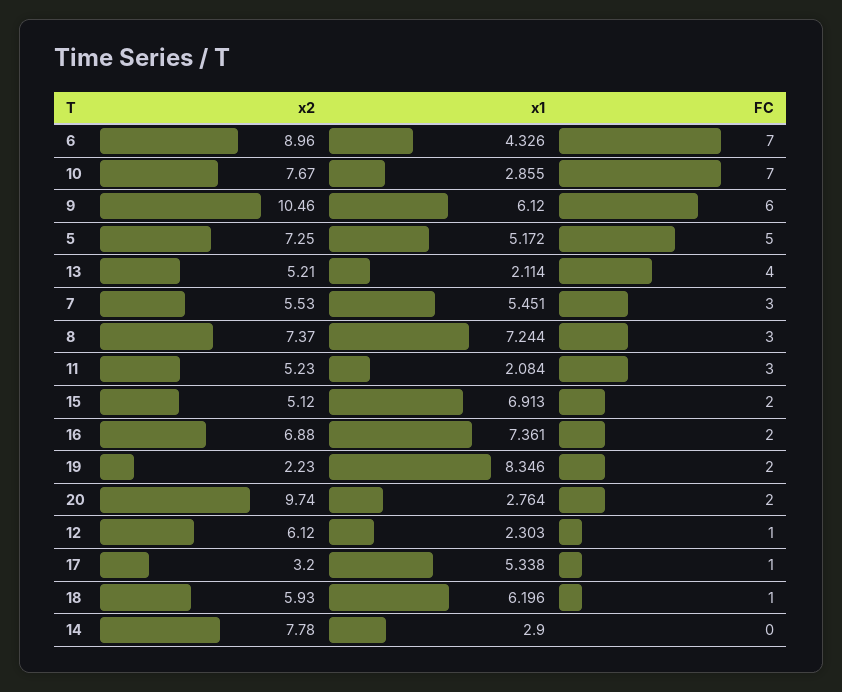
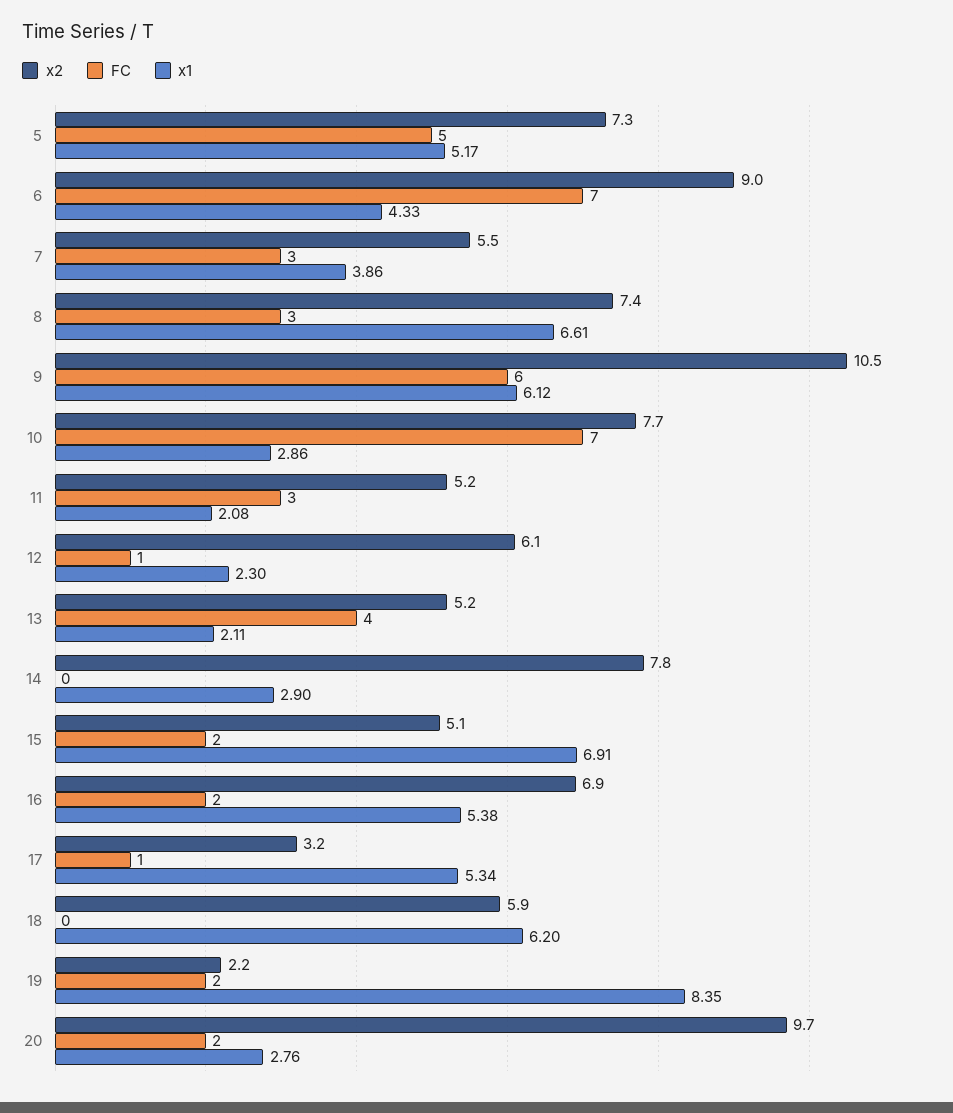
  {
    "x2": {
      "6": 8.96,
      "10": 7.67,
      "9": 10.46,
      "5": 7.25,
      "13": 5.21,
      "7": 5.53,
      "8": 7.37,
      "11": 5.23,
      "15": 5.12,
      "16": 6.88,
      "19": 2.23,
      "20": 9.74,
      "12": 6.12,
      "17": 3.2,
      "18": 5.93,
      "14": 7.78
    },
    "x1": {
      "6": 4.326,
      "10": 2.855,
      "9": 6.12,
      "5": 5.172,
      "13": 2.114,
-     "7": 5.451,
+     "7": 3.86,
-     "8": 7.244,
+     "8": 6.61,
      "11": 2.084,
      "15": 6.913,
-     "16": 7.361,
+     "16": 5.38,
      "19": 8.346,
      "20": 2.764,
      "12": 2.303,
      "17": 5.338,
      "18": 6.196,
      "14": 2.9
    },
    "FC": {
      "6": 7,
      "10": 7,
      "9": 6,
      "5": 5,
      "13": 4,
      "7": 3,
      "8": 3,
      "11": 3,
      "15": 2,
      "16": 2,
      "19": 2,
      "20": 2,
      "12": 1,
      "17": 1,
-     "18": 1,
+     "18": 0,
      "14": 0
    }
  }

